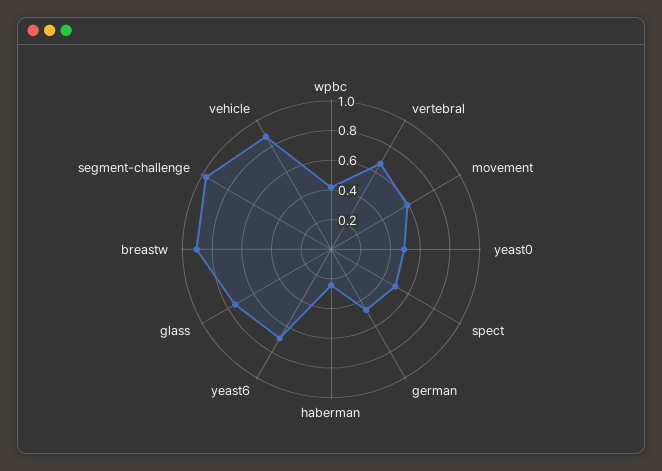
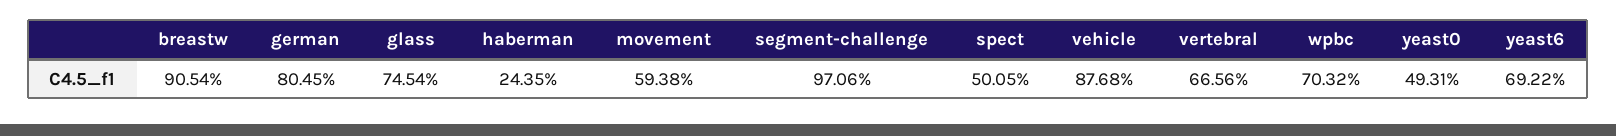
  {
-   "wpbc": 0.4,
+   "wpbc": 0.7032,
    "vertebral": 0.6656,
    "movement": 0.5938,
    "yeast0": 0.4931,
    "spect": 0.5005,
-   "german": 0.5,
+   "german": 0.8045,
    "haberman": 0.2435,
    "yeast6": 0.6922,
    "glass": 0.7454,
    "breastw": 0.9054,
    "segment-challenge": 0.9706,
    "vehicle": 0.8768
  }

